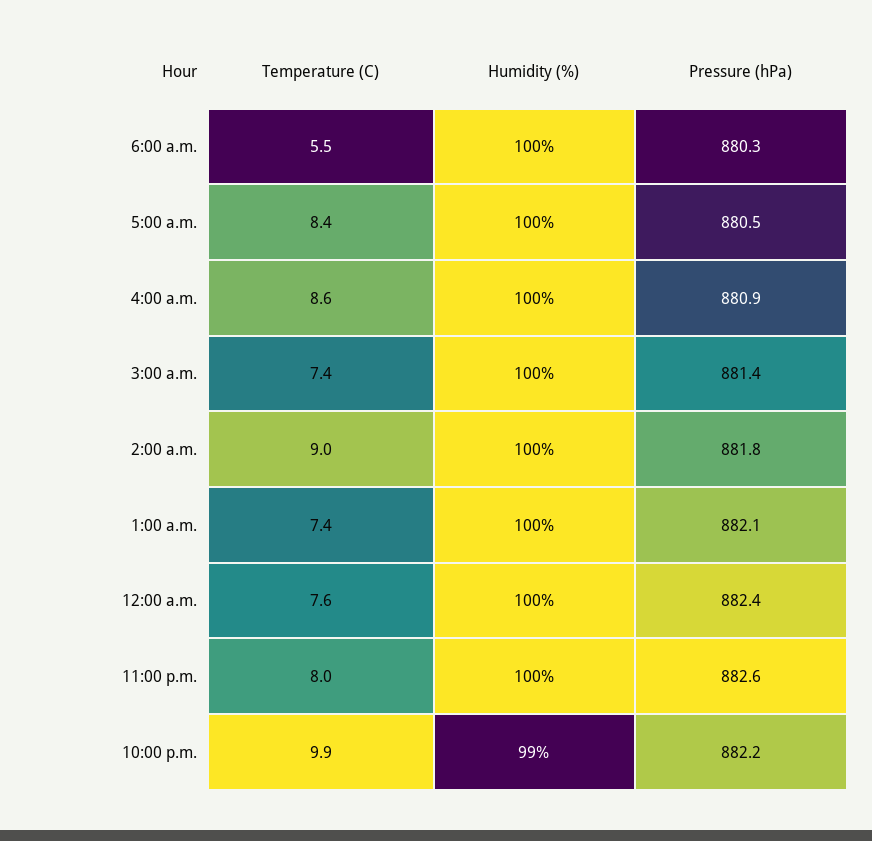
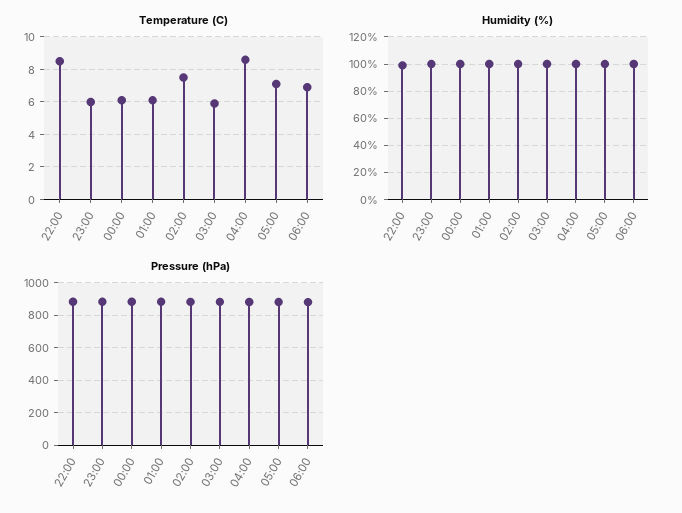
  {
    "Temperature (C)": {
-     "6:00 a.m.": 5.5,
+     "6:00 a.m.": 7,
-     "5:00 a.m.": 8.4,
+     "5:00 a.m.": 7,
      "4:00 a.m.": 8.6,
-     "3:00 a.m.": 7.4,
+     "3:00 a.m.": 6,
-     "2:00 a.m.": 9,
+     "2:00 a.m.": 7.5,
-     "1:00 a.m.": 7.4,
+     "1:00 a.m.": 6,
-     "12:00 a.m.": 7.6,
+     "12:00 a.m.": 6,
-     "11:00 p.m.": 8,
+     "11:00 p.m.": 6,
-     "10:00 p.m.": 9.9
+     "10:00 p.m.": 8.5
    },
    "Humidity (%)": {
      "6:00 a.m.": 100,
      "5:00 a.m.": 100,
      "4:00 a.m.": 100,
      "3:00 a.m.": 100,
      "2:00 a.m.": 100,
      "1:00 a.m.": 100,
      "12:00 a.m.": 100,
      "11:00 p.m.": 100,
      "10:00 p.m.": 99
    },
    "Pressure (hPa)": {
      "6:00 a.m.": 880.3,
      "5:00 a.m.": 880.5,
      "4:00 a.m.": 880.9,
      "3:00 a.m.": 881.4,
      "2:00 a.m.": 881.8,
      "1:00 a.m.": 882.1,
      "12:00 a.m.": 882.4,
      "11:00 p.m.": 882.6,
      "10:00 p.m.": 882.2
    }
  }

